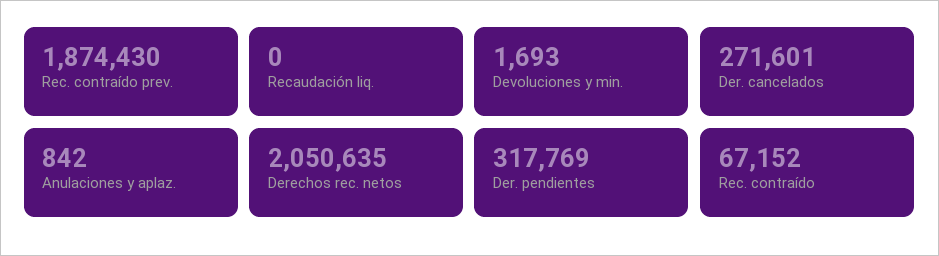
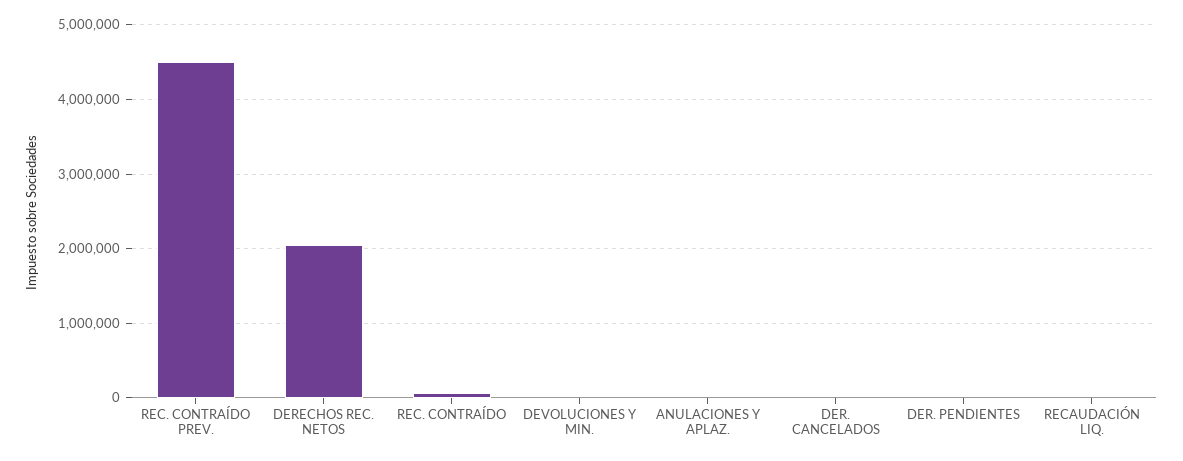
  {
-   "Rec. contraído prev.": 1874430,
+   "Rec. contraído prev.": 4500000,
    "Recaudación liq.": 0,
    "Devoluciones y min.": 1693,
-   "Der. cancelados": 271601,
+   "Der. cancelados": 0,
    "Anulaciones y aplaz.": 842,
    "Derechos rec. netos": 2050635,
-   "Der. pendientes": 317769,
+   "Der. pendientes": 0,
    "Rec. contraído": 67152
  }

